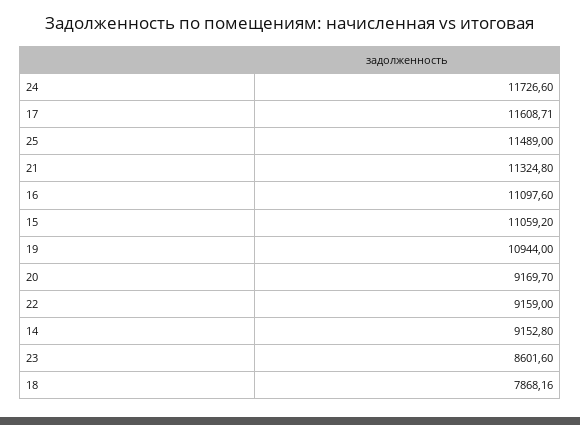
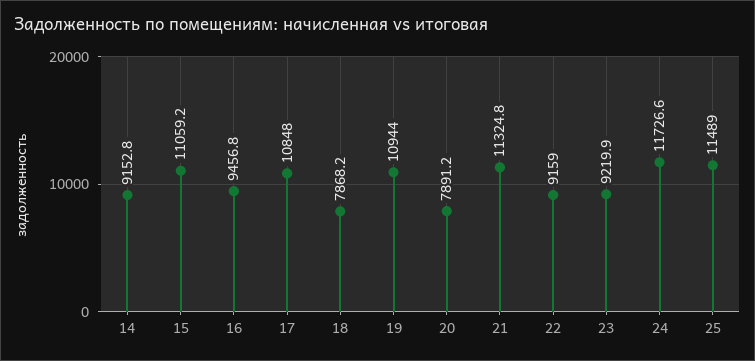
  {
    "24": 11726.6,
-   "17": 11608.71,
+   "17": 10848,
    "25": 11489,
    "21": 11324.8,
-   "16": 11097.6,
+   "16": 9456.8,
    "15": 11059.2,
    "19": 10944,
-   "20": 9169.7,
+   "20": 7891.2,
    "22": 9159,
    "14": 9152.8,
-   "23": 8601.6,
+   "23": 9219.9,
    "18": 7868.16
  }

